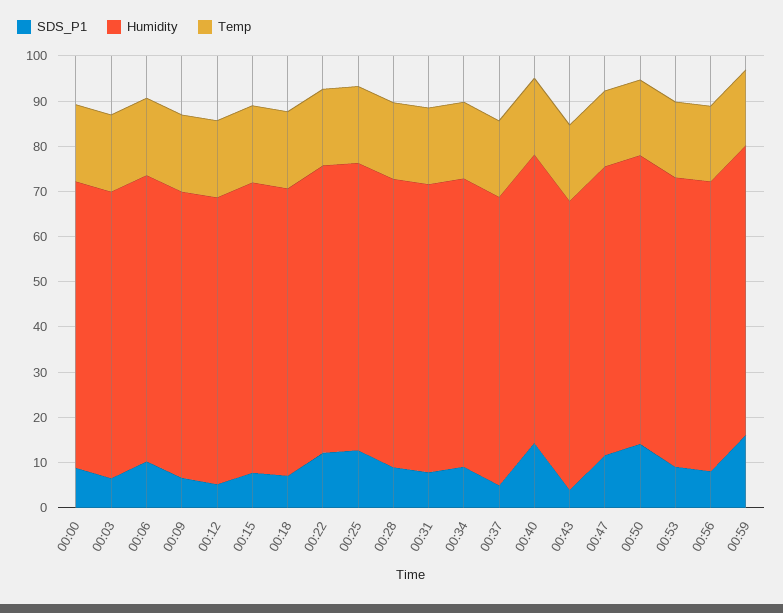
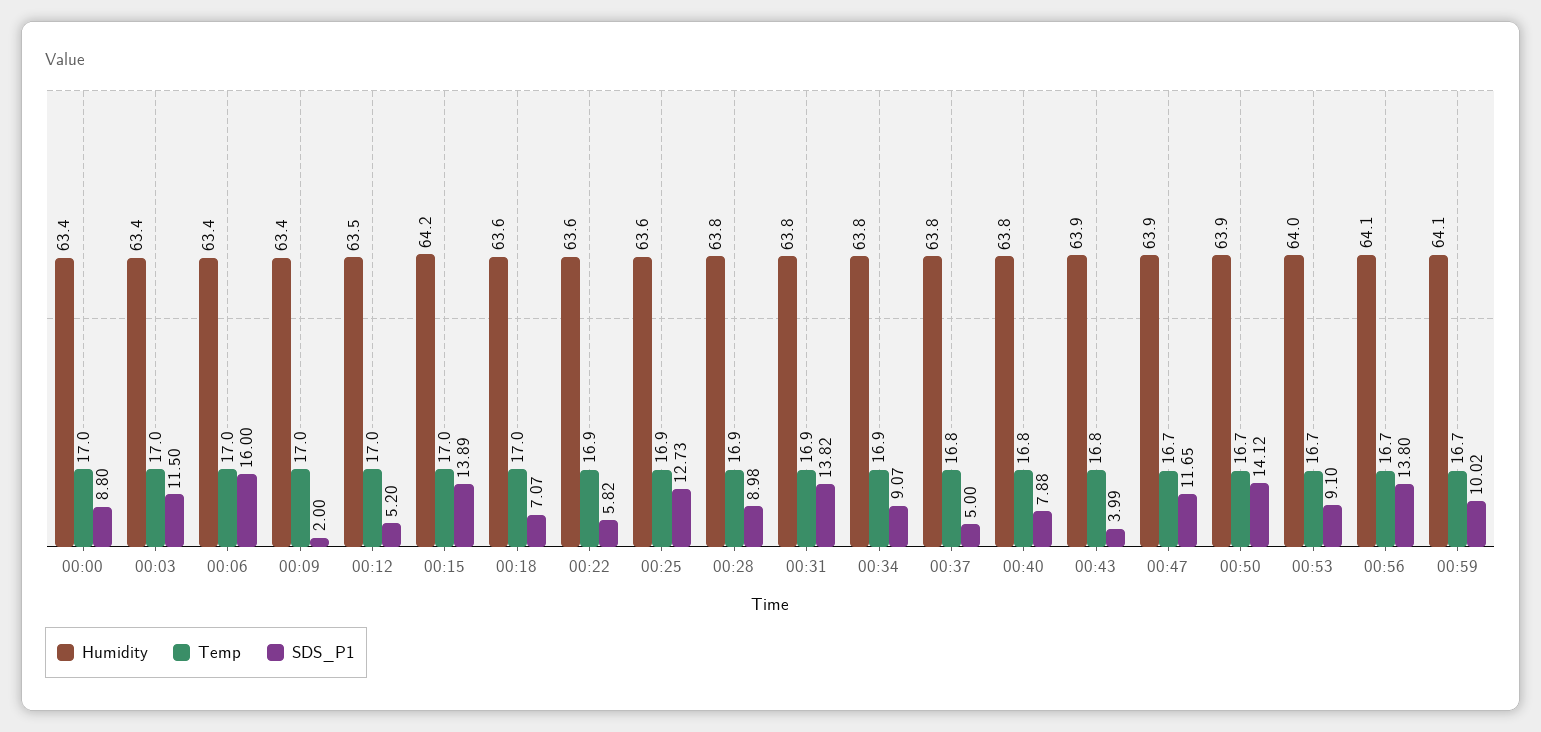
  {
    "SDS_P1": {
      "00:00": 8.8,
-     "00:03": 6,
+     "00:03": 11.5,
-     "00:06": 10,
+     "00:06": 16,
-     "00:09": 6,
+     "00:09": 2,
      "00:12": 5.2,
-     "00:15": 8,
+     "00:15": 13.89,
      "00:18": 7.07,
-     "00:22": 12,
+     "00:22": 5.82,
      "00:25": 12.73,
      "00:28": 8.98,
-     "00:31": 8,
+     "00:31": 13.82,
      "00:34": 9.07,
      "00:37": 5,
-     "00:40": 14,
+     "00:40": 7.88,
      "00:43": 3.99,
      "00:47": 11.65,
      "00:50": 14.12,
      "00:53": 9.1,
-     "00:56": 8,
+     "00:56": 13.8,
-     "00:59": 16
+     "00:59": 10.02
    },
    "Humidity": {
      "00:00": 63.4,
      "00:03": 63.4,
      "00:06": 63.4,
      "00:09": 63.4,
      "00:12": 63.5,
      "00:15": 64.2,
      "00:18": 63.6,
      "00:22": 63.6,
      "00:25": 63.6,
      "00:28": 63.8,
      "00:31": 63.8,
      "00:34": 63.8,
      "00:37": 63.8,
      "00:40": 63.8,
      "00:43": 63.9,
      "00:47": 63.9,
      "00:50": 63.9,
      "00:53": 64,
      "00:56": 64.1,
      "00:59": 64.1
    },
    "Temp": {
      "00:00": 17,
      "00:03": 17,
      "00:06": 17,
      "00:09": 17,
      "00:12": 17,
      "00:15": 17,
      "00:18": 17,
      "00:22": 16.9,
      "00:25": 16.9,
      "00:28": 16.9,
      "00:31": 16.9,
      "00:34": 16.9,
      "00:37": 16.8,
      "00:40": 16.8,
      "00:43": 16.8,
      "00:47": 16.7,
      "00:50": 16.7,
      "00:53": 16.7,
      "00:56": 16.7,
      "00:59": 16.7
    }
  }

